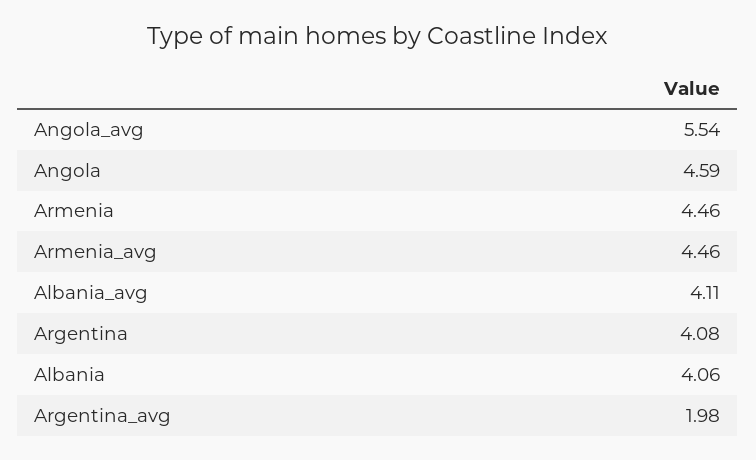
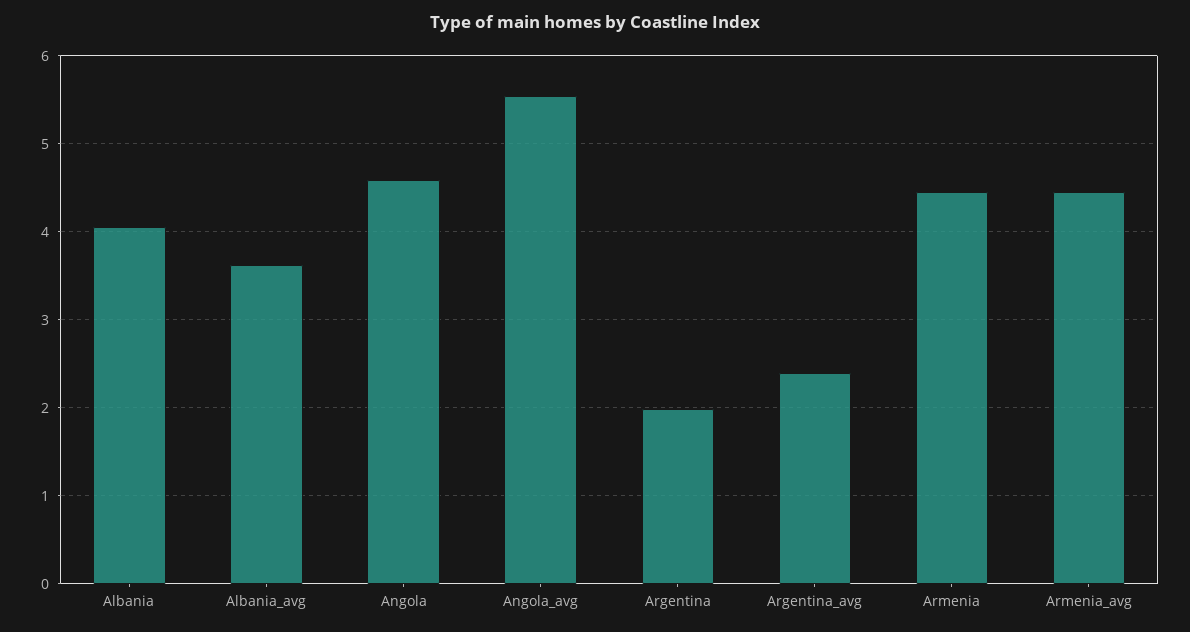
  {
    "Angola_avg": 5.54,
    "Angola": 4.59,
    "Armenia": 4.46,
    "Armenia_avg": 4.46,
-   "Albania_avg": 4.11,
+   "Albania_avg": 3.6,
-   "Argentina": 4.08,
+   "Argentina": 2,
    "Albania": 4.06,
-   "Argentina_avg": 1.98
+   "Argentina_avg": 2.4
  }

